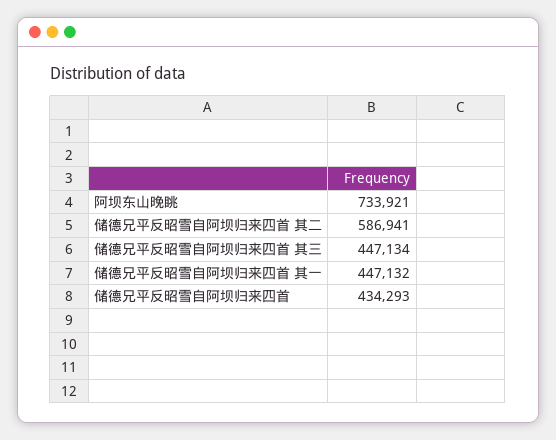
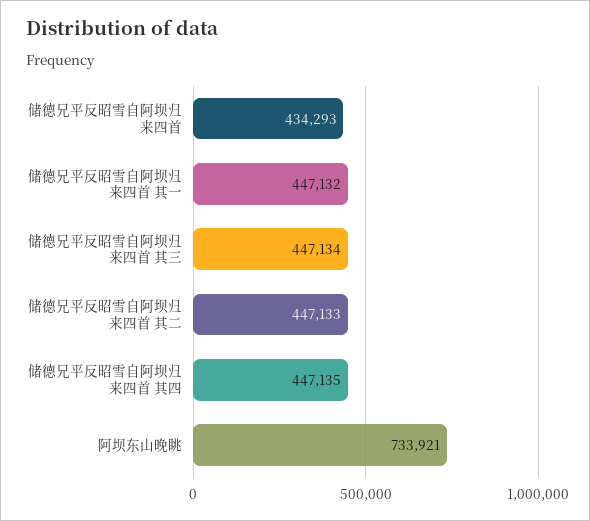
  {
    "阿坝东山晚眺": 733921,
-   "储德兄平反昭雪自阿坝归来四首 其二": 586941,
+   "储德兄平反昭雪自阿坝归来四首 其二": 447133,
    "储德兄平反昭雪自阿坝归来四首 其三": 447134,
    "储德兄平反昭雪自阿坝归来四首 其一": 447132,
-   "储德兄平反昭雪自阿坝归来四首": 434293
+   "储德兄平反昭雪自阿坝归来四首": 434293,
+   "储德兄平反昭雪自阿坝归来四首 其四": 447135
  }

